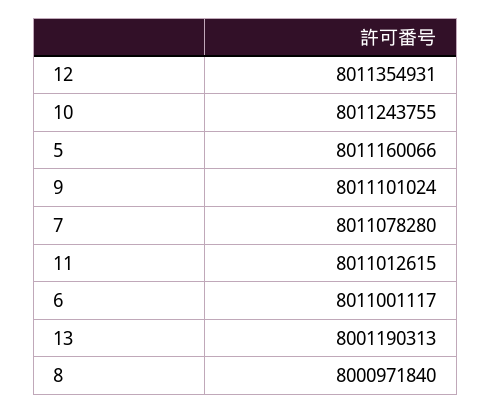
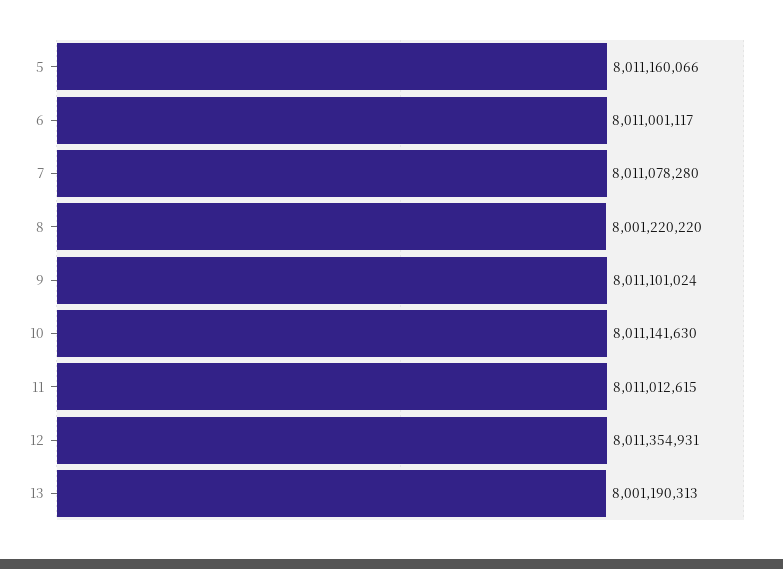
  {
    "12": 8011354931,
-   "10": 8011243755,
+   "10": 8011141630,
    "5": 8011160066,
    "9": 8011101024,
    "7": 8011078280,
    "11": 8011012615,
    "6": 8011001117,
    "13": 8001190313,
-   "8": 8000971840
+   "8": 8001220220
  }

